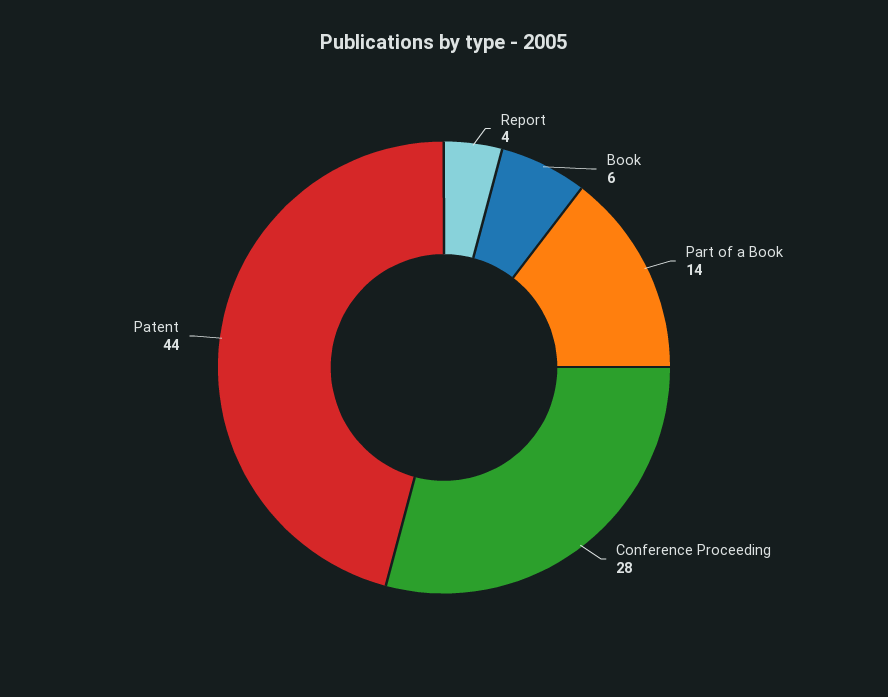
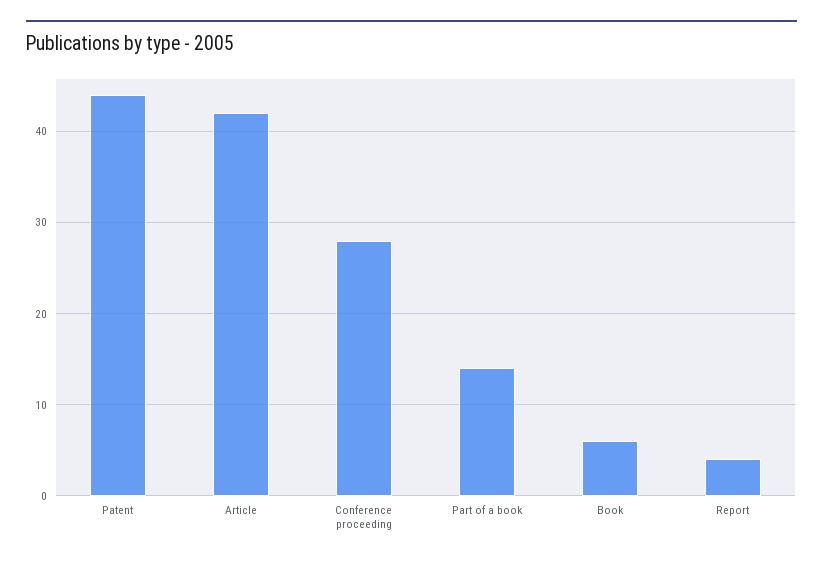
  {
    "Report": 4,
    "Book": 6,
    "Part of a Book": 14,
    "Conference Proceeding": 28,
-   "Patent": 44
+   "Patent": 44,
+   "Article": 42
  }

